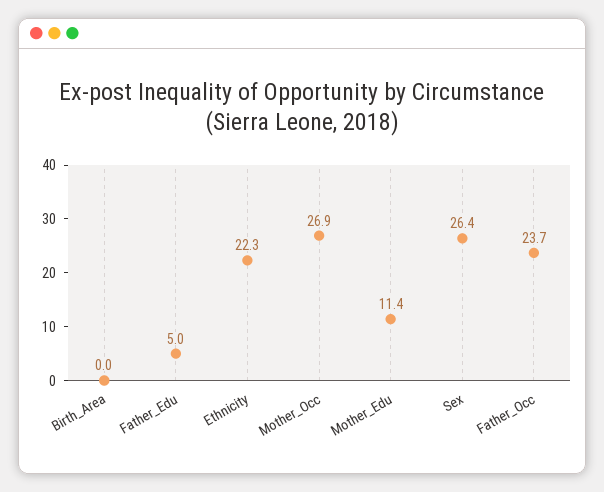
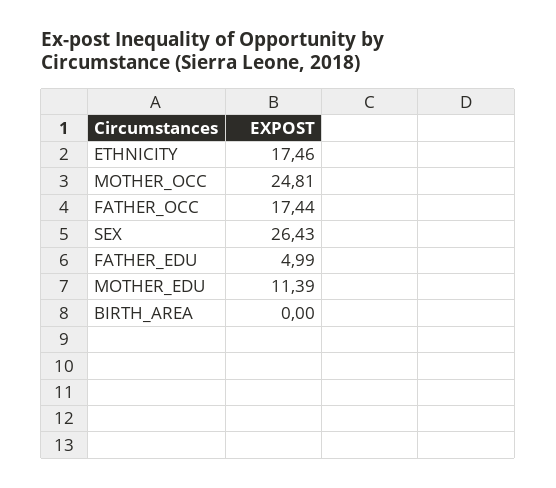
  {
    "Birth_Area": 0,
    "Father_Edu": 4.99,
-   "Ethnicity": 22.3,
+   "Ethnicity": 17.46,
-   "Mother_Occ": 26.9,
+   "Mother_Occ": 24.81,
    "Mother_Edu": 11.39,
    "Sex": 26.43,
-   "Father_Occ": 23.7
+   "Father_Occ": 17.44
  }

